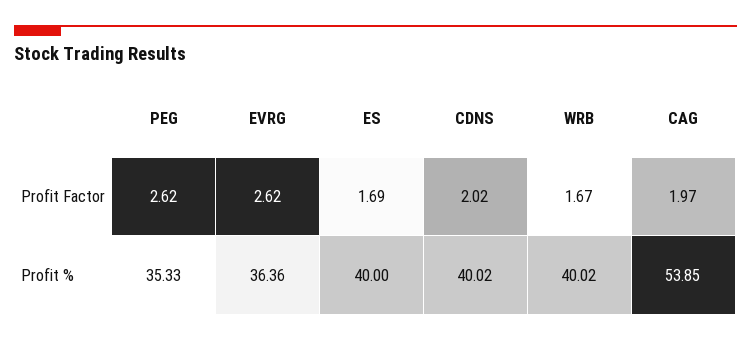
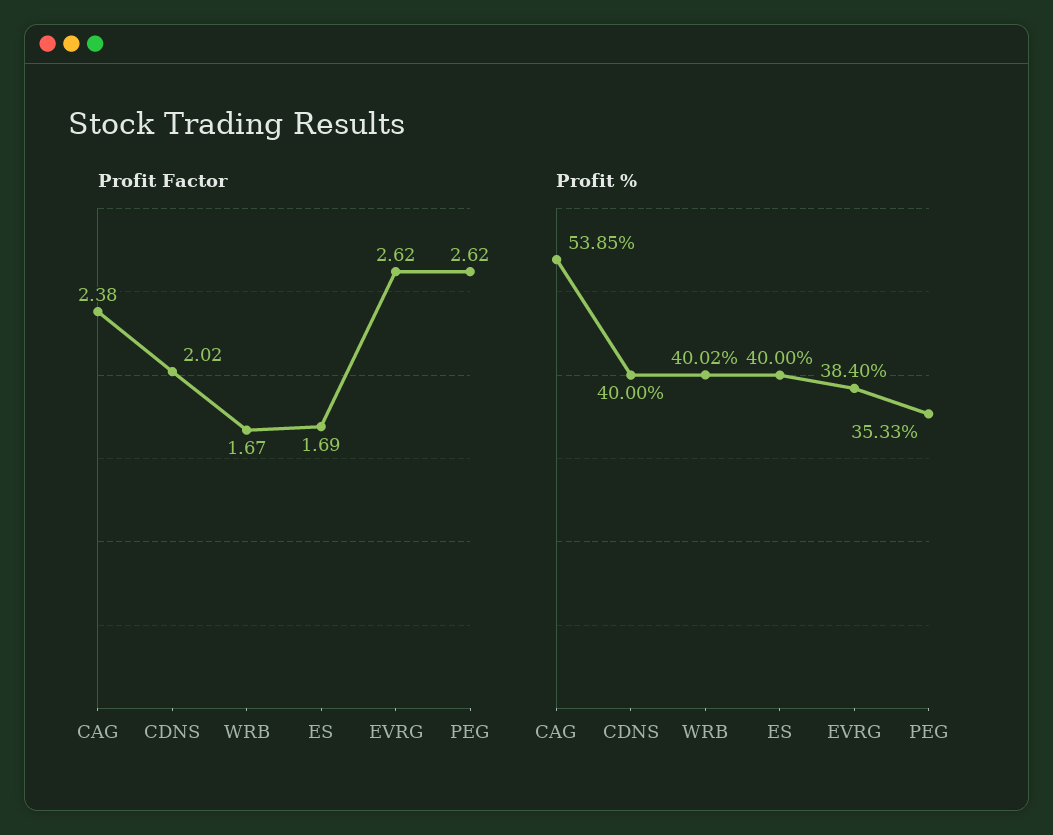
  {
    "Profit Factor": {
      "PEG": 2.62,
      "EVRG": 2.62,
      "ES": 1.69,
      "CDNS": 2.02,
      "WRB": 1.67,
-     "CAG": 1.97
+     "CAG": 2.38
    },
    "Profit %": {
      "PEG": 35.33,
-     "EVRG": 36.36,
+     "EVRG": 38.4,
      "ES": 40,
-     "CDNS": 40.02,
+     "CDNS": 40,
      "WRB": 40.02,
      "CAG": 53.85
    }
  }

